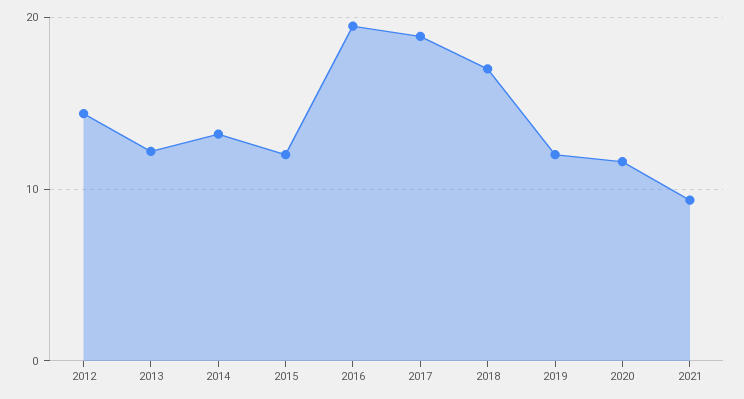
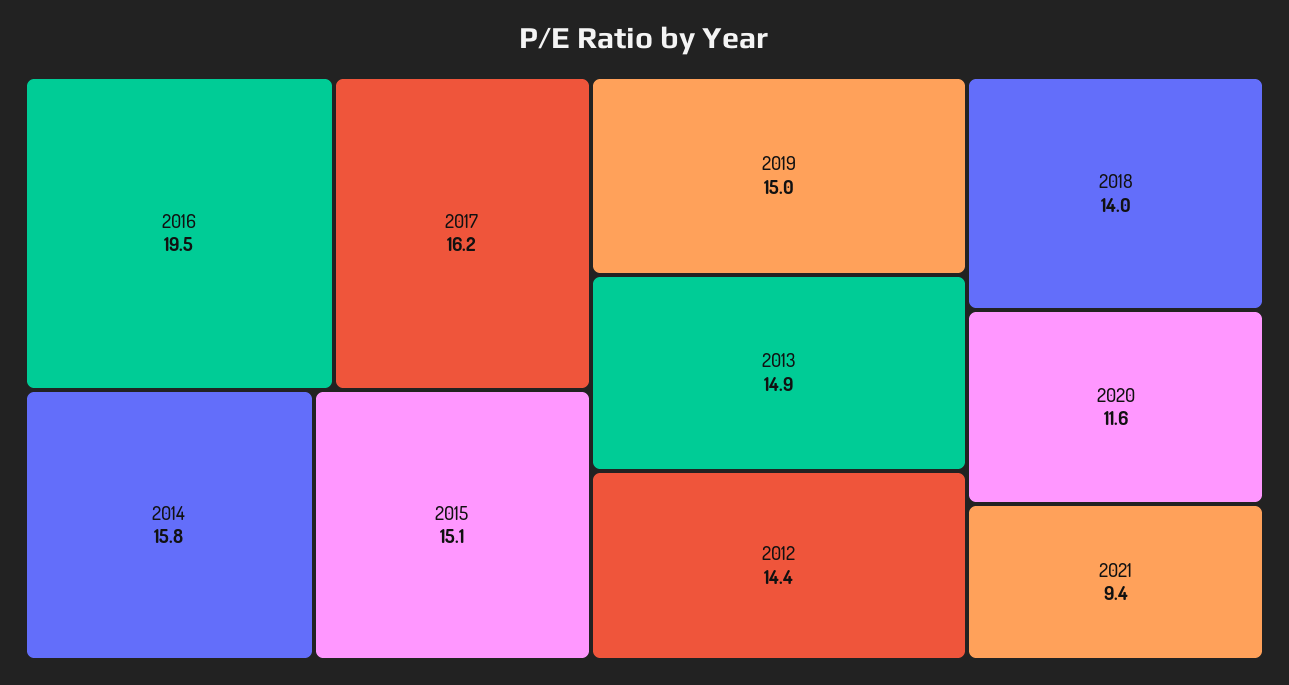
  {
    "2012": 14.4,
-   "2013": 12,
+   "2013": 14.9,
-   "2014": 13,
+   "2014": 15.8,
-   "2015": 12,
+   "2015": 15.1,
    "2016": 19.5,
-   "2017": 19,
+   "2017": 16.2,
-   "2018": 17,
+   "2018": 14,
-   "2019": 12,
+   "2019": 15,
    "2020": 11.6,
    "2021": 9.4
  }

